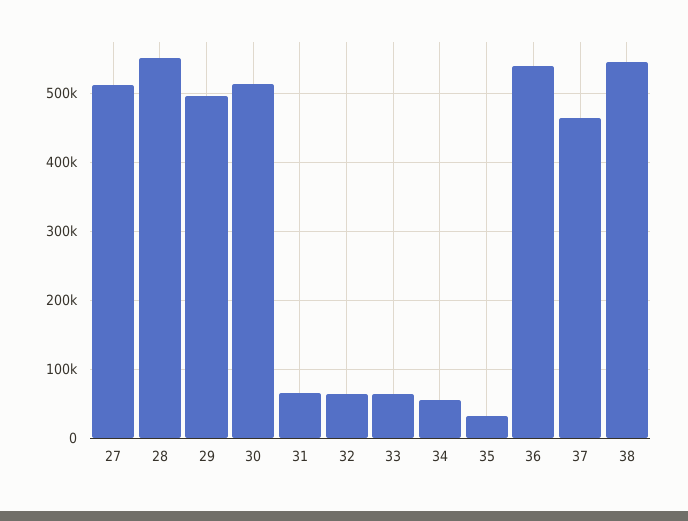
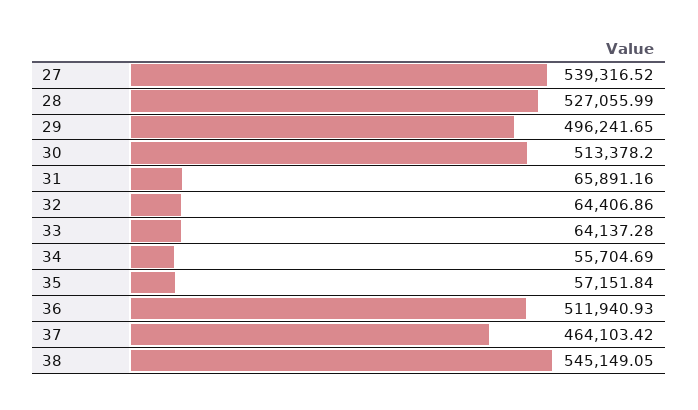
  {
-   "27": 510000,
+   "27": 539316.52,
-   "28": 550000,
+   "28": 527055.99,
    "29": 496241.65,
    "30": 513378.2,
    "31": 65891.16,
    "32": 64406.86,
    "33": 64137.28,
    "34": 55704.69,
-   "35": 30000,
+   "35": 57151.84,
-   "36": 540000,
+   "36": 511940.93,
    "37": 464103.42,
    "38": 545149.05
  }

